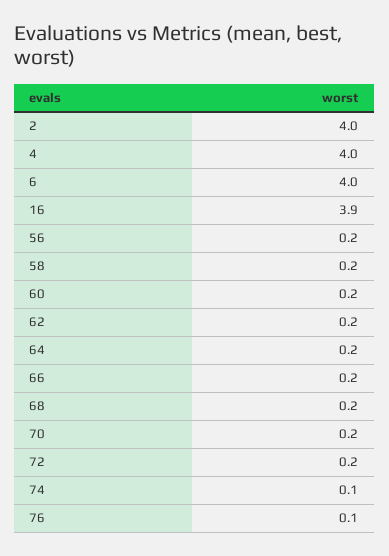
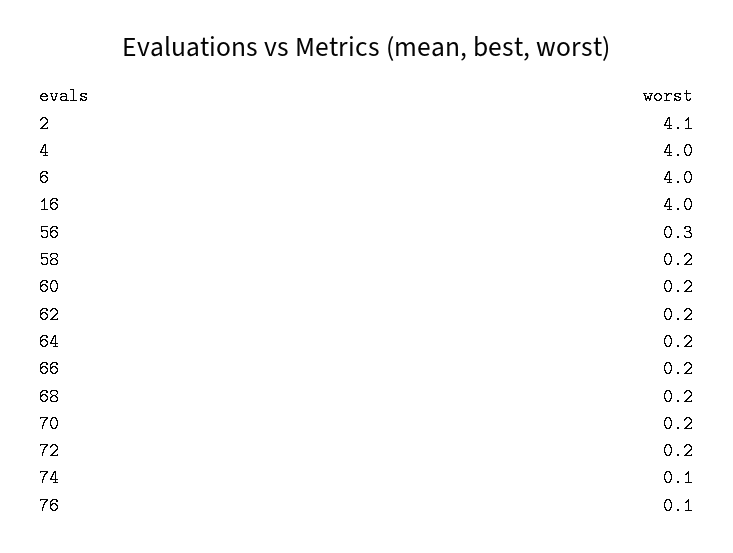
  {
-   "2": 4,
+   "2": 4.1,
    "4": 4,
    "6": 4,
-   "16": 3.9,
+   "16": 4,
-   "56": 0.2,
+   "56": 0.3,
    "58": 0.2,
    "60": 0.2,
    "62": 0.2,
    "64": 0.2,
    "66": 0.2,
    "68": 0.2,
    "70": 0.2,
    "72": 0.2,
    "74": 0.1,
    "76": 0.1
  }

